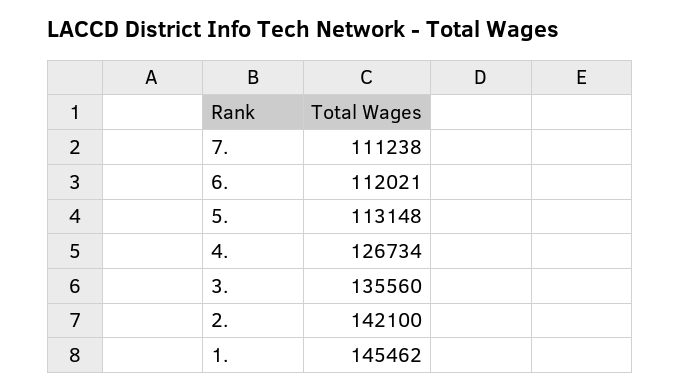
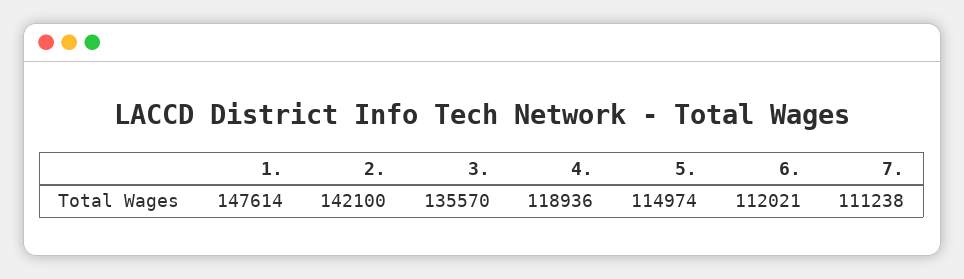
  {
    "7.": 111238,
    "6.": 112021,
-   "5.": 113148,
+   "5.": 114974,
-   "4.": 126734,
+   "4.": 118936,
-   "3.": 135560,
+   "3.": 135570,
    "2.": 142100,
-   "1.": 145462
+   "1.": 147614
  }

